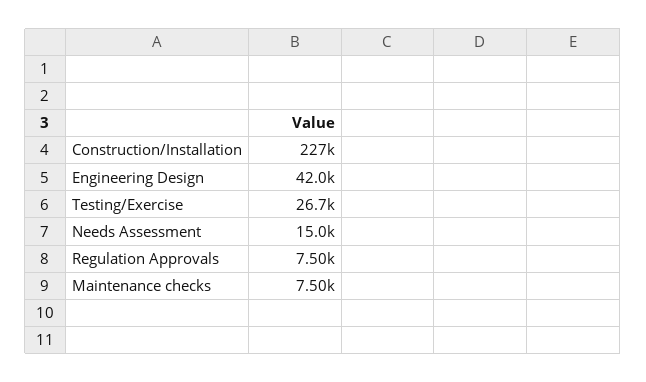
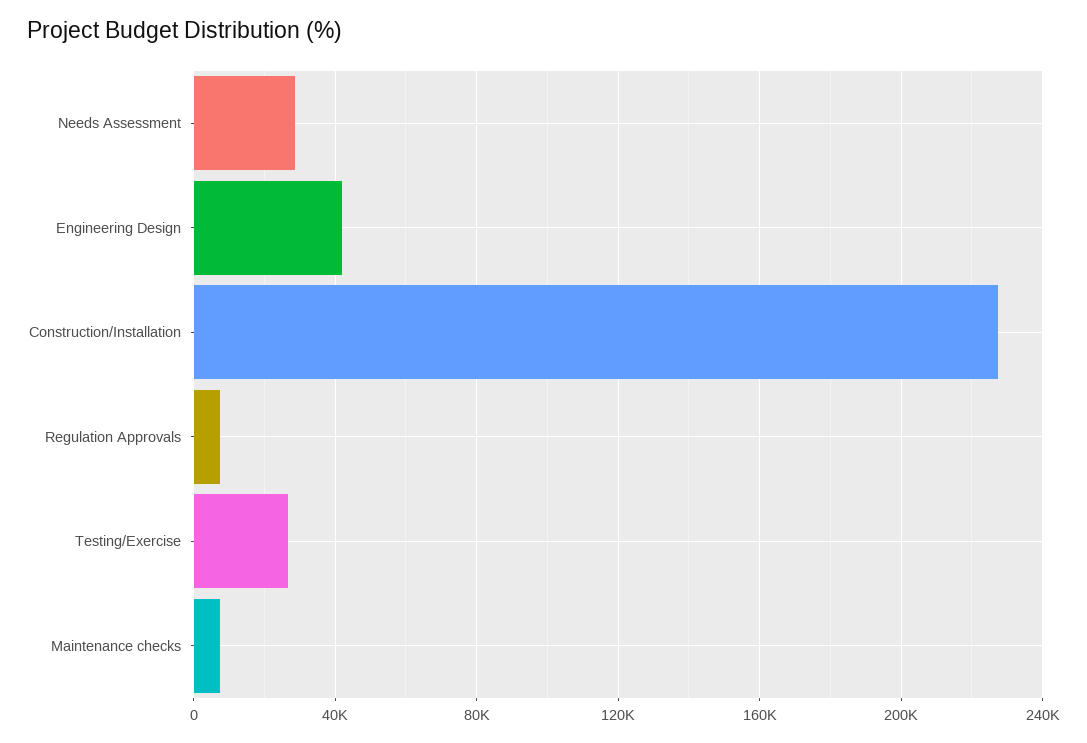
  {
    "Construction/Installation": 227000,
    "Engineering Design": 42000,
    "Testing/Exercise": 26700,
-   "Needs Assessment": 15000,
+   "Needs Assessment": 30000,
    "Regulation Approvals": 7500,
    "Maintenance checks": 7500
  }

